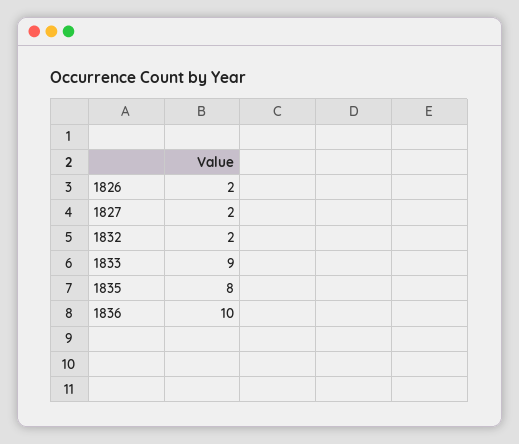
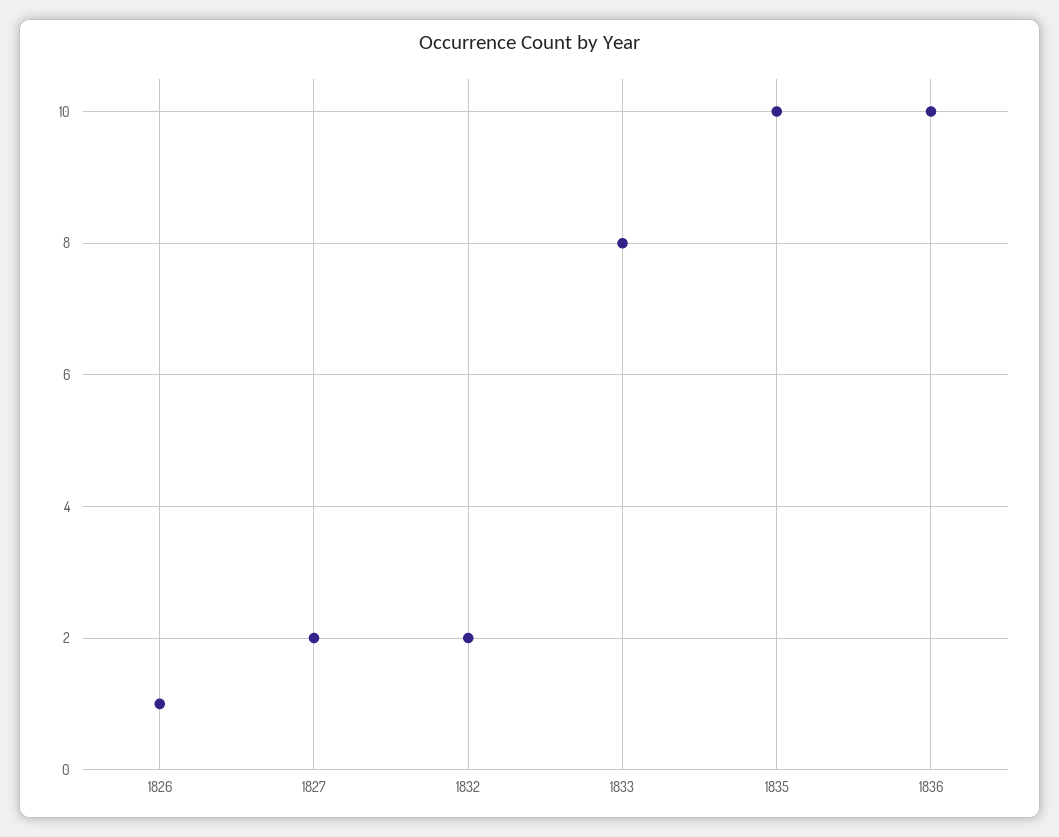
  {
-   "1826": 2,
+   "1826": 1,
    "1827": 2,
    "1832": 2,
-   "1833": 9,
+   "1833": 8,
-   "1835": 8,
+   "1835": 10,
    "1836": 10
  }

